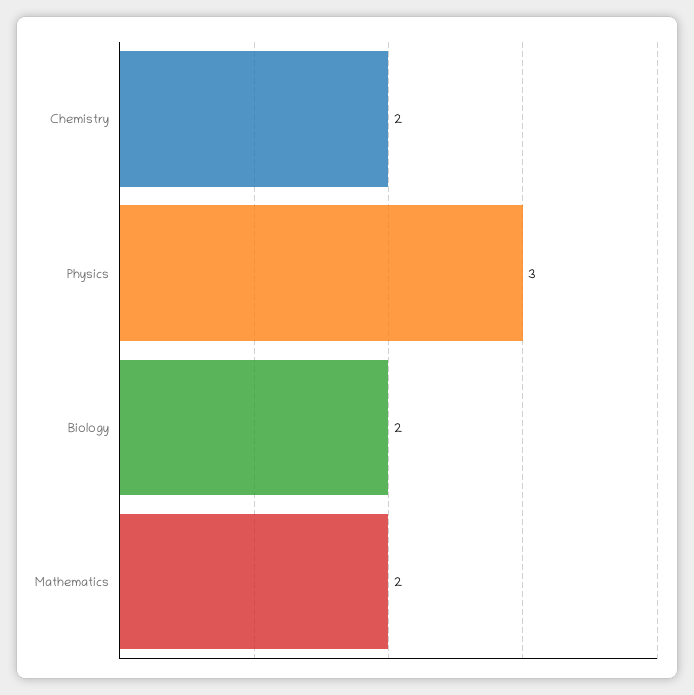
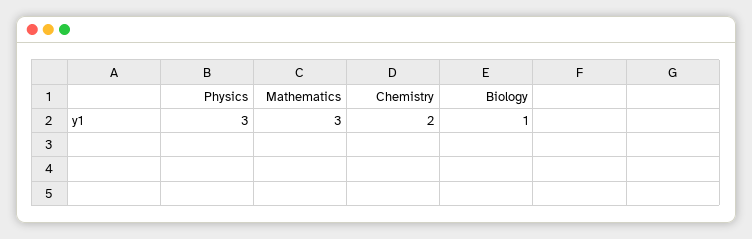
  {
    "Chemistry": 2,
    "Physics": 3,
-   "Biology": 2,
+   "Biology": 1,
-   "Mathematics": 2
+   "Mathematics": 3
  }

